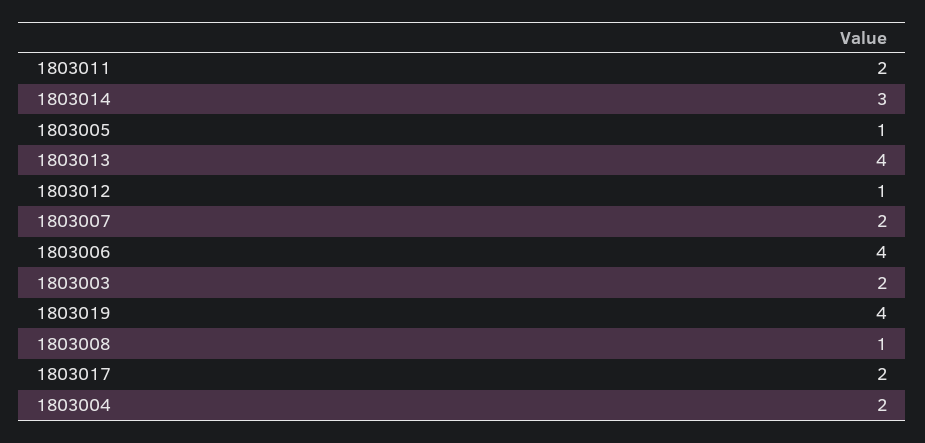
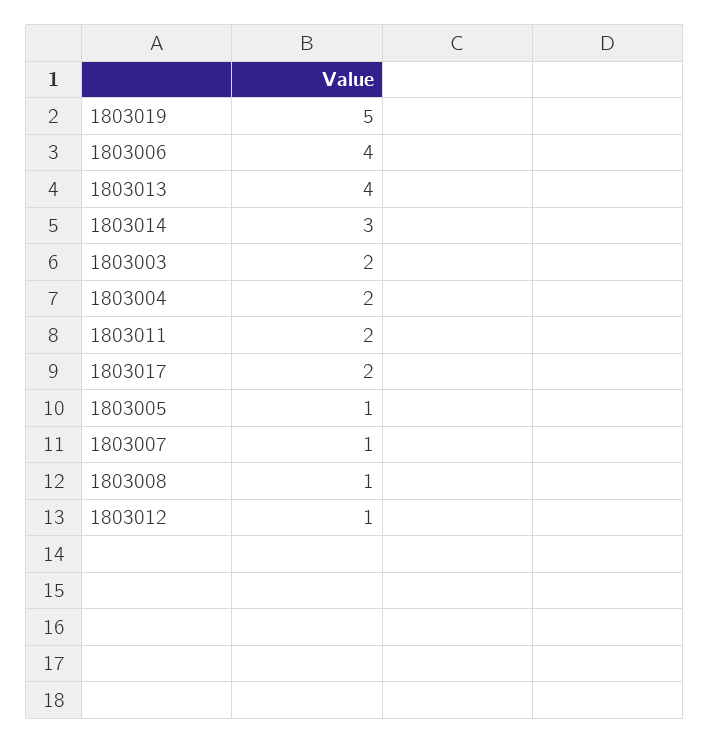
  {
    "1803011": 2,
    "1803014": 3,
    "1803005": 1,
    "1803013": 4,
    "1803012": 1,
-   "1803007": 2,
+   "1803007": 1,
    "1803006": 4,
    "1803003": 2,
-   "1803019": 4,
+   "1803019": 5,
    "1803008": 1,
    "1803017": 2,
    "1803004": 2
  }

